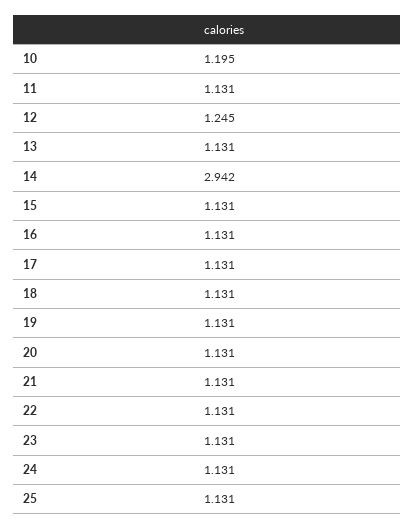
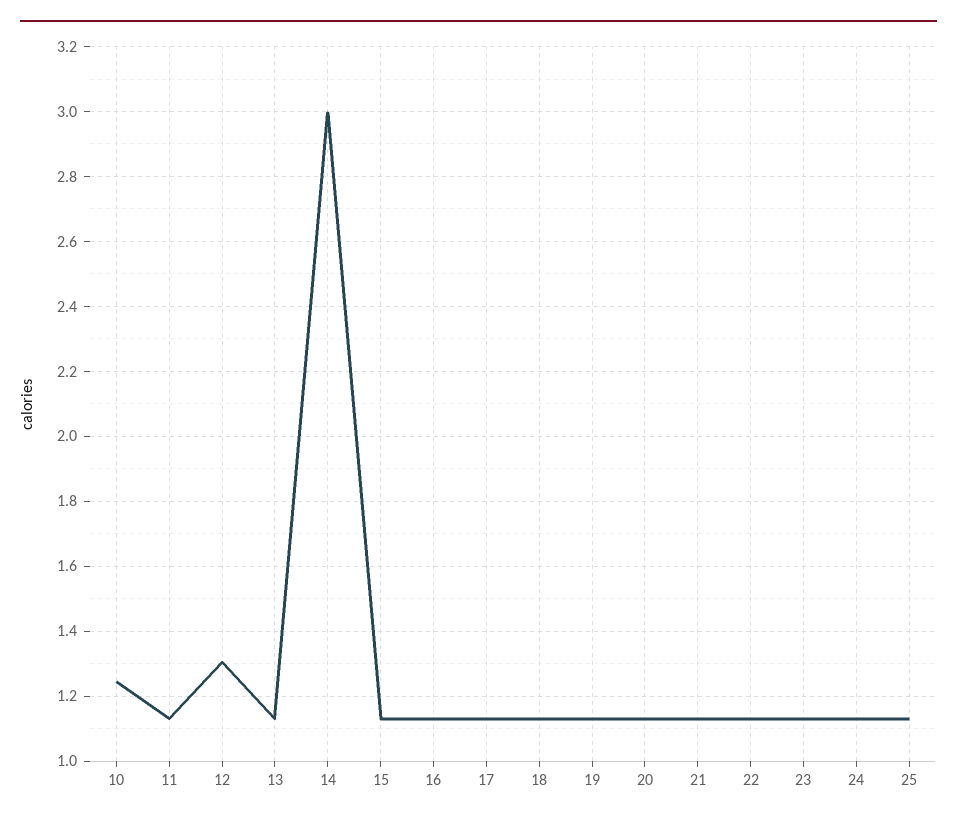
  {
-   "10": 1.195,
+   "10": 1.24,
    "11": 1.131,
-   "12": 1.245,
+   "12": 1.3,
    "13": 1.131,
-   "14": 2.942,
+   "14": 3,
    "15": 1.131,
    "16": 1.131,
    "17": 1.131,
    "18": 1.131,
    "19": 1.131,
    "20": 1.131,
    "21": 1.131,
    "22": 1.131,
    "23": 1.131,
    "24": 1.131,
    "25": 1.131
  }

